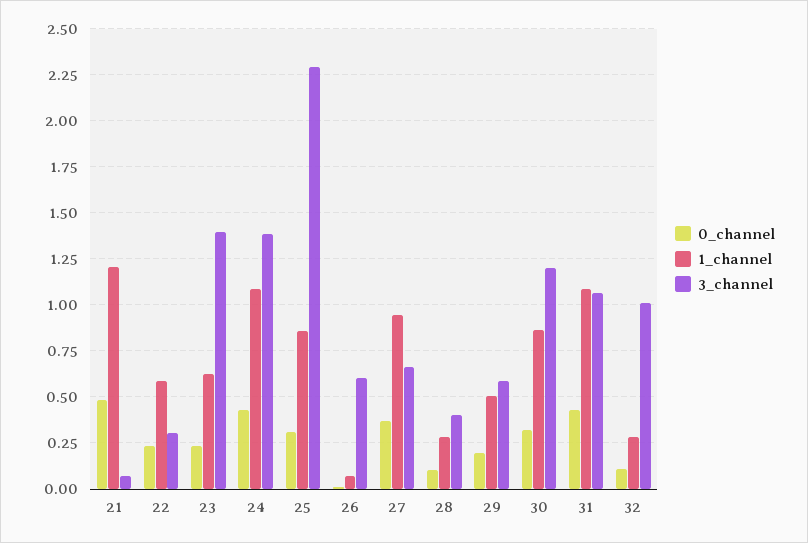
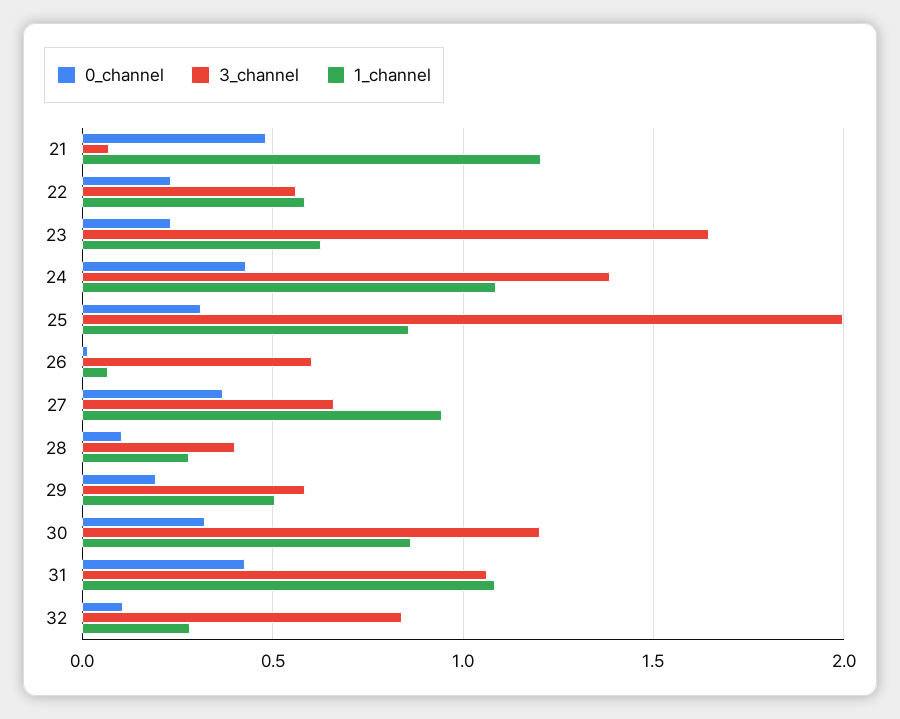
  {
    "0_channel": {
      "21": 0.5,
      "22": 0.25,
      "23": 0.25,
      "24": 0.45,
      "25": 0.3,
      "26": 0,
      "27": 0.35,
      "28": 0.1,
      "29": 0.2,
      "30": 0.3,
      "31": 0.45,
      "32": 0.1
    },
    "1_channel": {
      "21": 1.2,
      "22": 0.6,
      "23": 0.65,
      "24": 1.1,
      "25": 0.85,
      "26": 0.05,
      "27": 0.95,
      "28": 0.3,
      "29": 0.5,
      "30": 0.85,
      "31": 1.1,
      "32": 0.3
    },
    "3_channel": {
      "21": 0.05,
-     "22": 0.3,
+     "22": 0.55,
-     "23": 1.4,
+     "23": 1.65,
      "24": 1.4,
-     "25": 2.3,
+     "25": 2,
      "26": 0.6,
      "27": 0.65,
      "28": 0.4,
      "29": 0.6,
      "30": 1.2,
      "31": 1.05,
-     "32": 1
+     "32": 0.85
    }
  }

